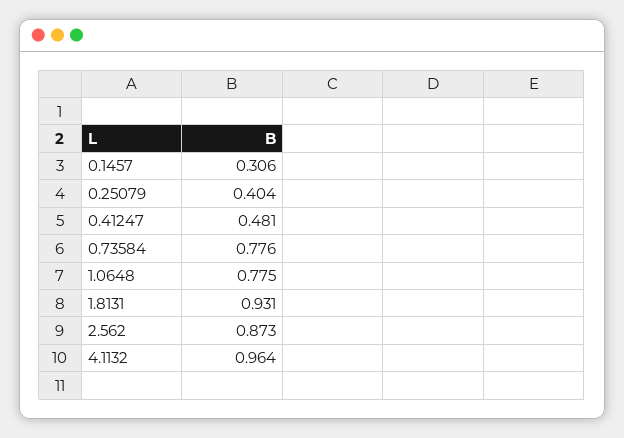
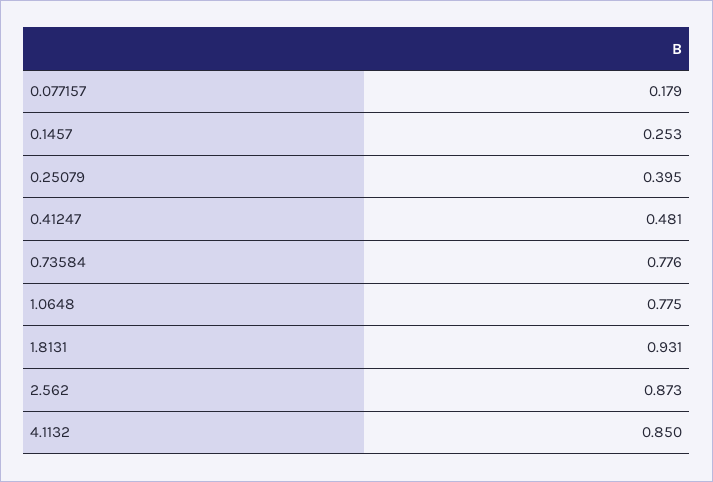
  {
-   "0.1457": 0.306,
+   "0.1457": 0.253,
-   "0.25079": 0.404,
+   "0.25079": 0.395,
    "0.41247": 0.481,
    "0.73584": 0.776,
    "1.0648": 0.775,
    "1.8131": 0.931,
    "2.562": 0.873,
-   "4.1132": 0.964
+   "4.1132": 0.85,
+   "0.077157": 0.179
  }

